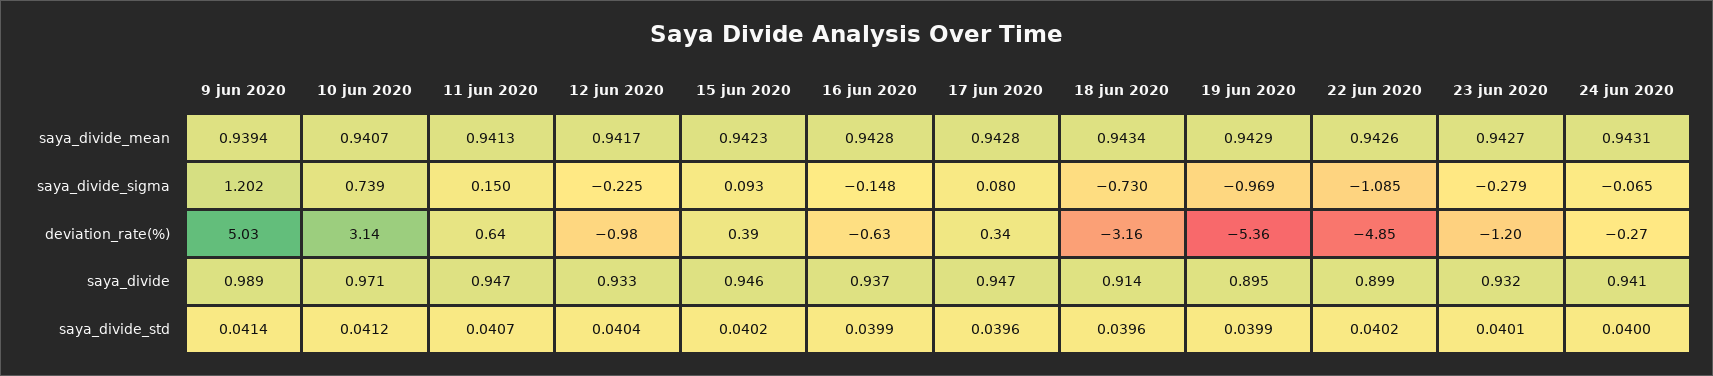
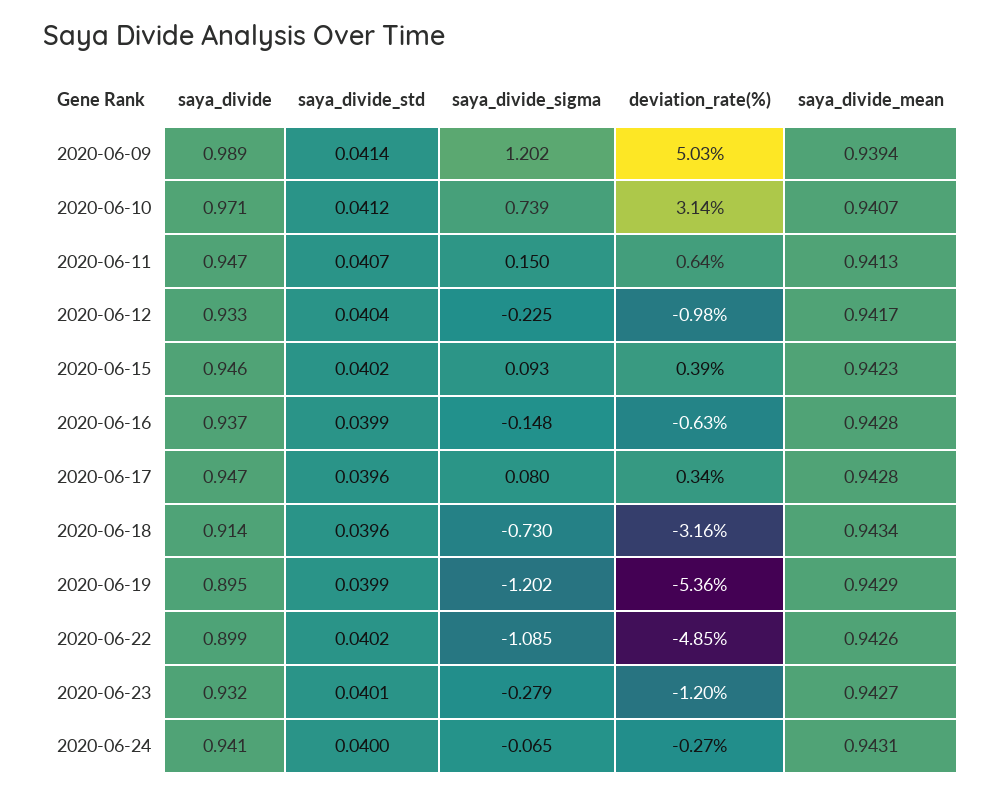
  {
    "9 jun 2020": {
      "saya_divide_mean": 0.9394,
      "saya_divide_sigma": 1.202,
      "deviation_rate(%)": 5.03,
      "saya_divide": 0.989,
      "saya_divide_std": 0.0414
    },
    "10 jun 2020": {
      "saya_divide_mean": 0.9407,
      "saya_divide_sigma": 0.739,
      "deviation_rate(%)": 3.14,
      "saya_divide": 0.971,
      "saya_divide_std": 0.0412
    },
    "11 jun 2020": {
      "saya_divide_mean": 0.9413,
      "saya_divide_sigma": 0.15,
      "deviation_rate(%)": 0.64,
      "saya_divide": 0.947,
      "saya_divide_std": 0.0407
    },
    "12 jun 2020": {
      "saya_divide_mean": 0.9417,
      "saya_divide_sigma": -0.225,
      "deviation_rate(%)": -0.98,
      "saya_divide": 0.933,
      "saya_divide_std": 0.0404
    },
    "15 jun 2020": {
      "saya_divide_mean": 0.9423,
      "saya_divide_sigma": 0.093,
      "deviation_rate(%)": 0.39,
      "saya_divide": 0.946,
      "saya_divide_std": 0.0402
    },
    "16 jun 2020": {
      "saya_divide_mean": 0.9428,
      "saya_divide_sigma": -0.148,
      "deviation_rate(%)": -0.63,
      "saya_divide": 0.937,
      "saya_divide_std": 0.0399
    },
    "17 jun 2020": {
      "saya_divide_mean": 0.9428,
      "saya_divide_sigma": 0.08,
      "deviation_rate(%)": 0.34,
      "saya_divide": 0.947,
      "saya_divide_std": 0.0396
    },
    "18 jun 2020": {
      "saya_divide_mean": 0.9434,
      "saya_divide_sigma": -0.73,
      "deviation_rate(%)": -3.16,
      "saya_divide": 0.914,
      "saya_divide_std": 0.0396
    },
    "19 jun 2020": {
      "saya_divide_mean": 0.9429,
-     "saya_divide_sigma": -0.969,
+     "saya_divide_sigma": -1.202,
      "deviation_rate(%)": -5.36,
      "saya_divide": 0.895,
      "saya_divide_std": 0.0399
    },
    "22 jun 2020": {
      "saya_divide_mean": 0.9426,
      "saya_divide_sigma": -1.085,
      "deviation_rate(%)": -4.85,
      "saya_divide": 0.899,
      "saya_divide_std": 0.0402
    },
    "23 jun 2020": {
      "saya_divide_mean": 0.9427,
      "saya_divide_sigma": -0.279,
      "deviation_rate(%)": -1.2,
      "saya_divide": 0.932,
      "saya_divide_std": 0.0401
    },
    "24 jun 2020": {
      "saya_divide_mean": 0.9431,
      "saya_divide_sigma": -0.065,
      "deviation_rate(%)": -0.27,
      "saya_divide": 0.941,
      "saya_divide_std": 0.04
    }
  }

